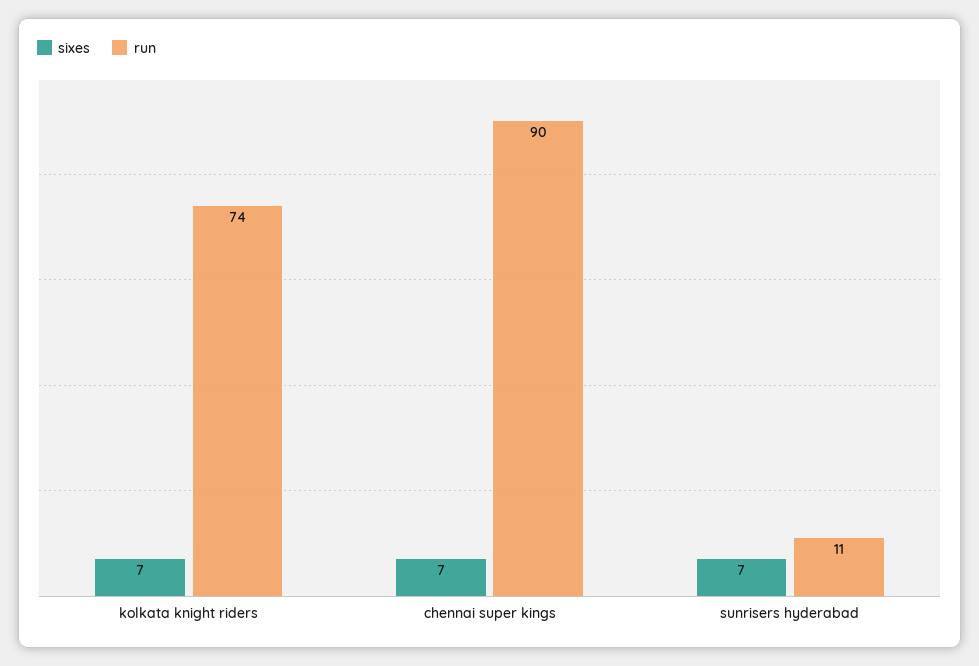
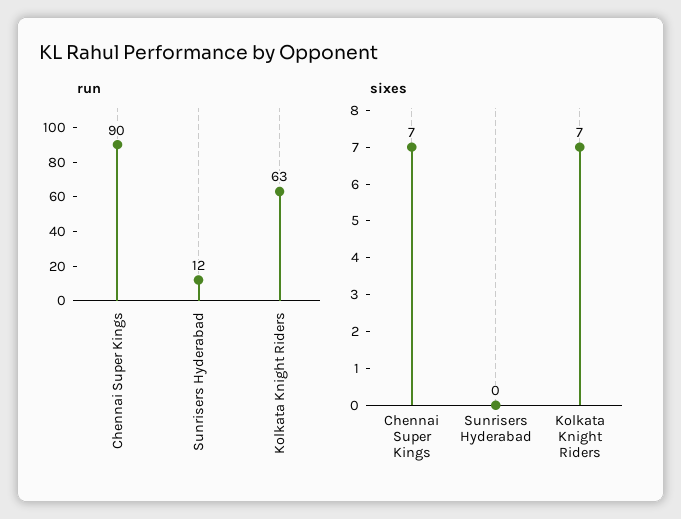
  {
    "sixes": {
      "kolkata knight riders": 7,
      "chennai super kings": 7,
-     "sunrisers hyderabad": 7
+     "sunrisers hyderabad": 0
    },
    "run": {
-     "kolkata knight riders": 74,
+     "kolkata knight riders": 63,
      "chennai super kings": 90,
-     "sunrisers hyderabad": 11
+     "sunrisers hyderabad": 12
    }
  }

